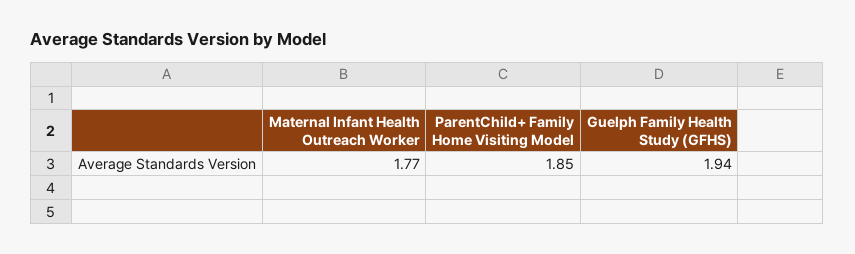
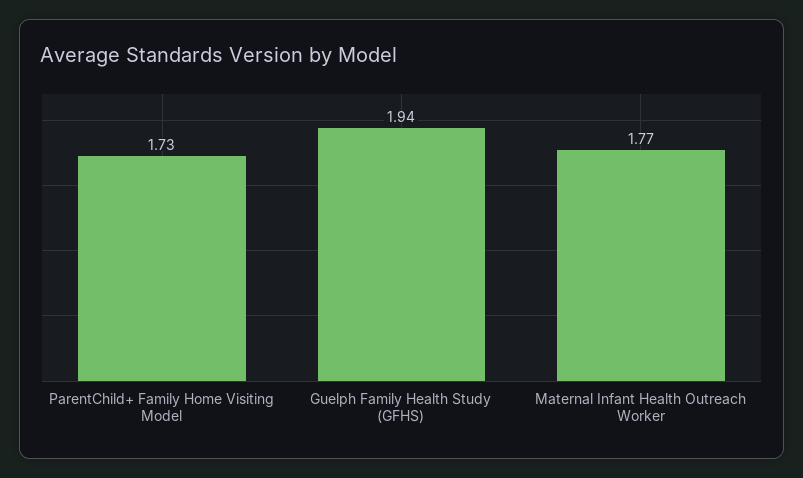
  {
    "Maternal Infant Health Outreach Worker": 1.77,
-   "ParentChild+ Family Home Visiting Model": 1.85,
+   "ParentChild+ Family Home Visiting Model": 1.73,
    "Guelph Family Health Study (GFHS)": 1.94
  }

